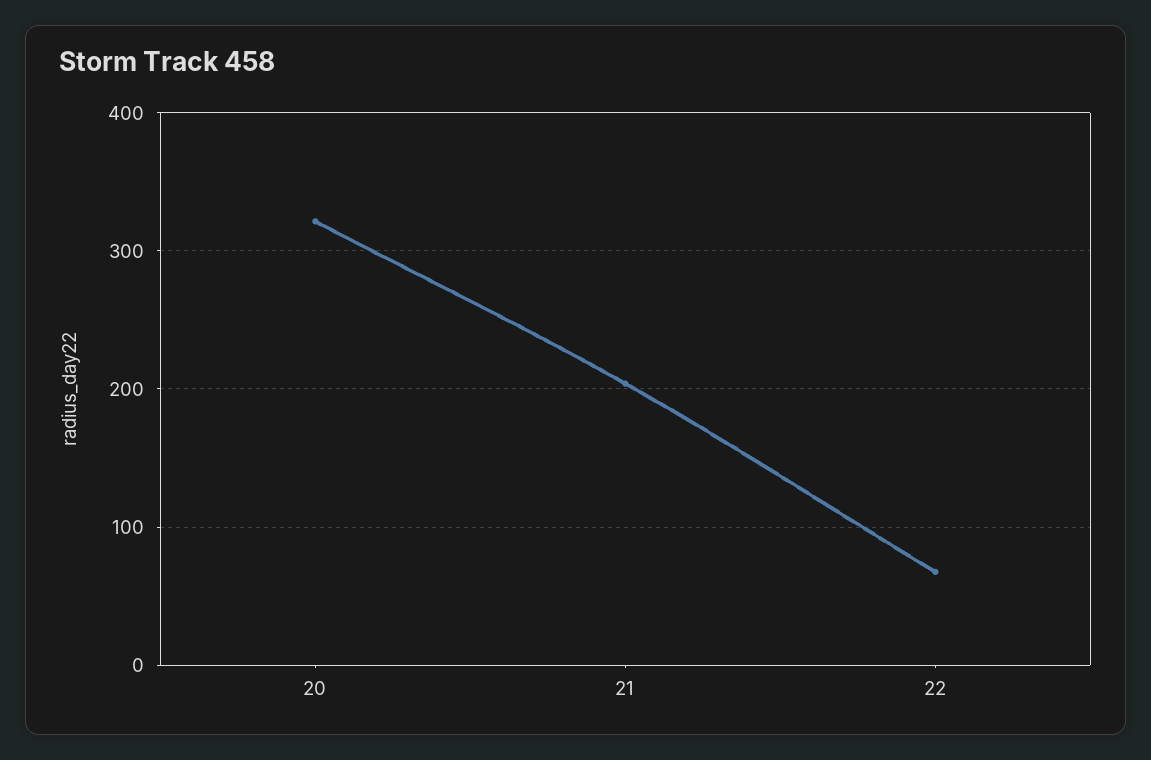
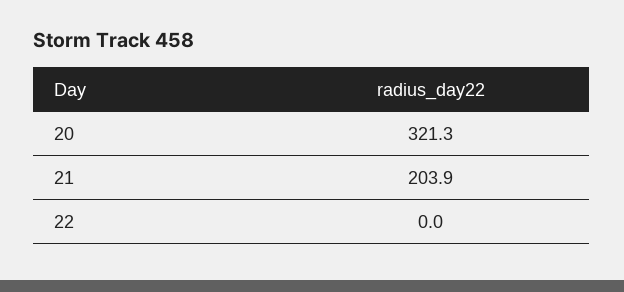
  {
    "20": 321.3,
    "21": 203.9,
-   "22": 70
+   "22": 0
  }

